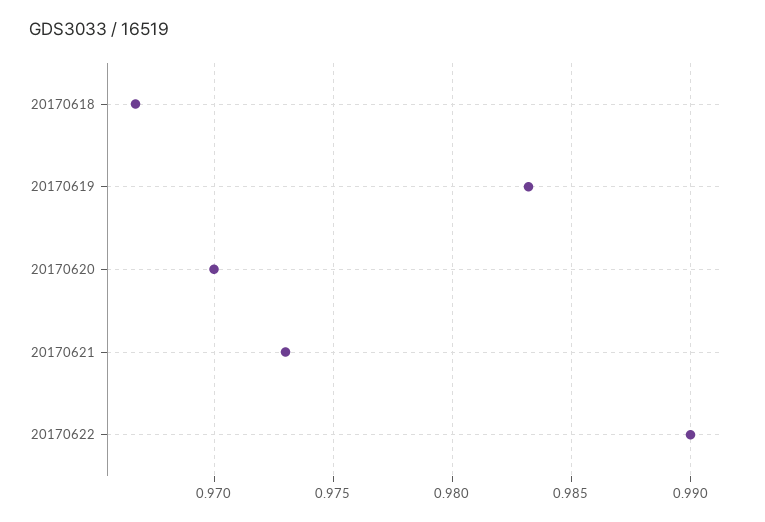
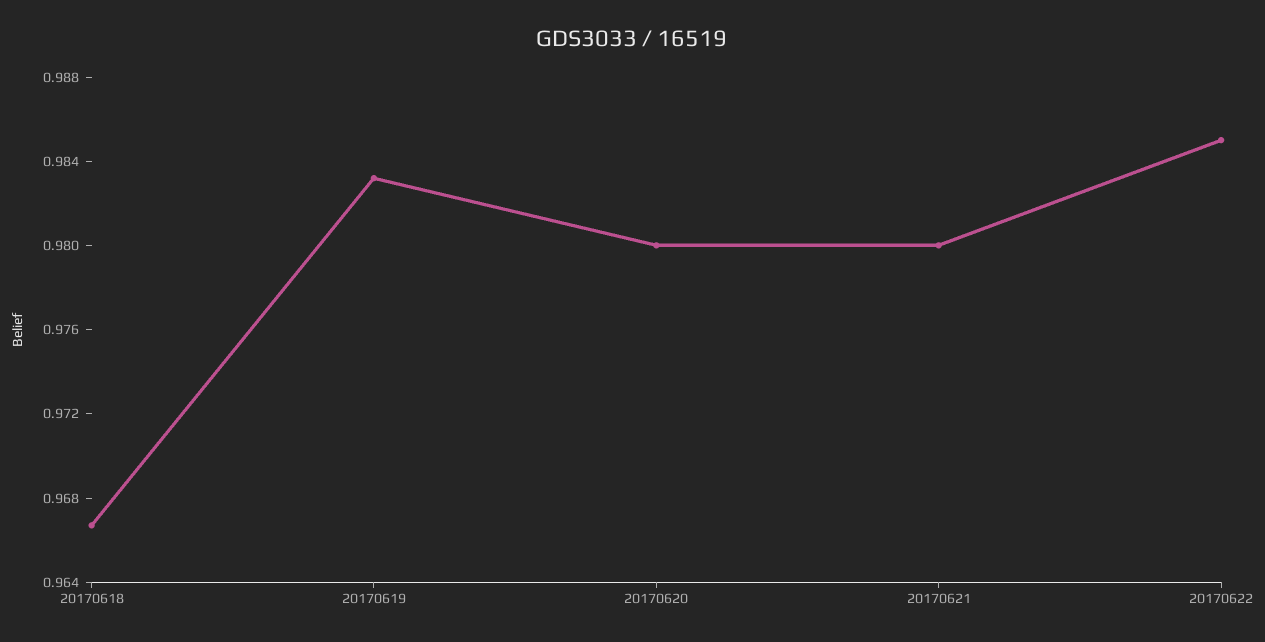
  {
    "20170618": 0.9665,
    "20170619": 0.983,
-   "20170620": 0.97,
+   "20170620": 0.98,
-   "20170621": 0.973,
+   "20170621": 0.98,
-   "20170622": 0.99
+   "20170622": 0.985
  }

